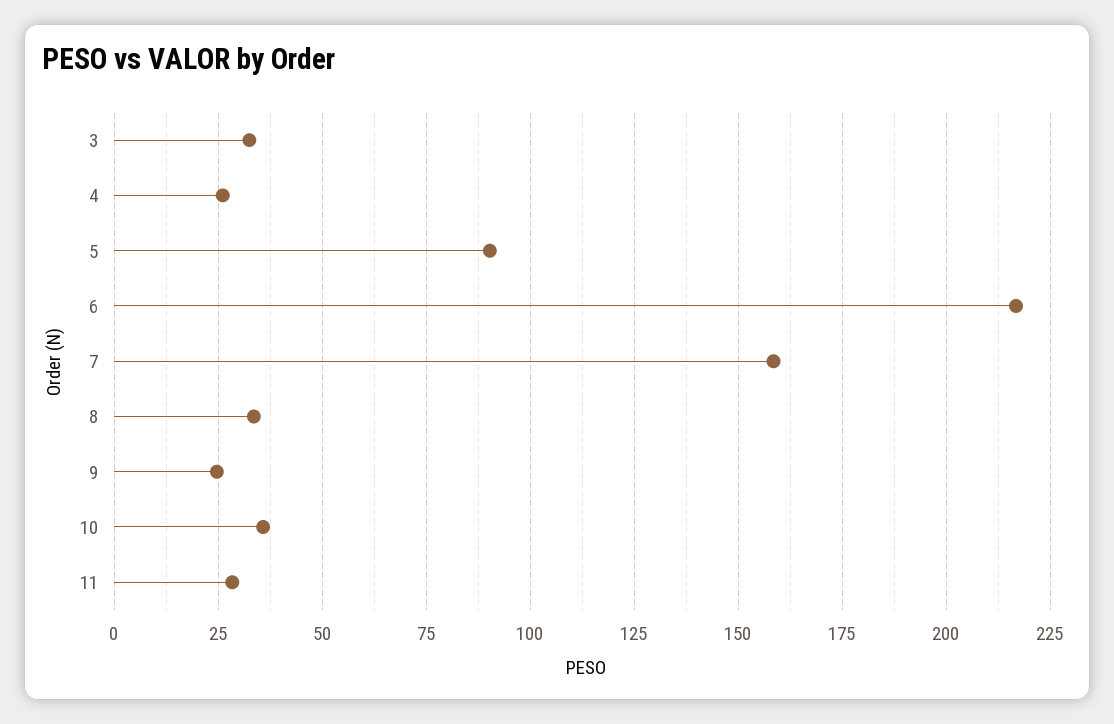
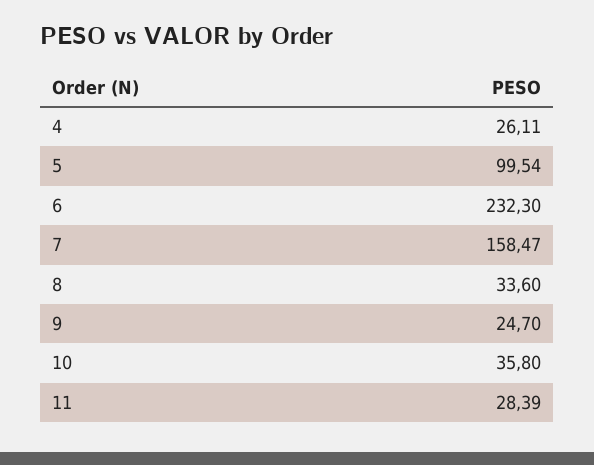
  {
-   "3": 32.5,
    "4": 26.11,
-   "5": 90,
+   "5": 99.54,
-   "6": 217.5,
+   "6": 232.3,
    "7": 158.47,
    "8": 33.6,
    "9": 24.7,
    "10": 35.8,
    "11": 28.39
  }

